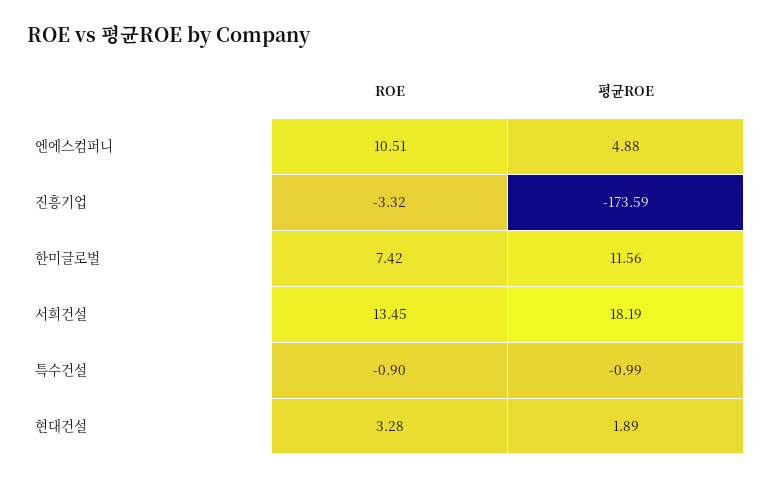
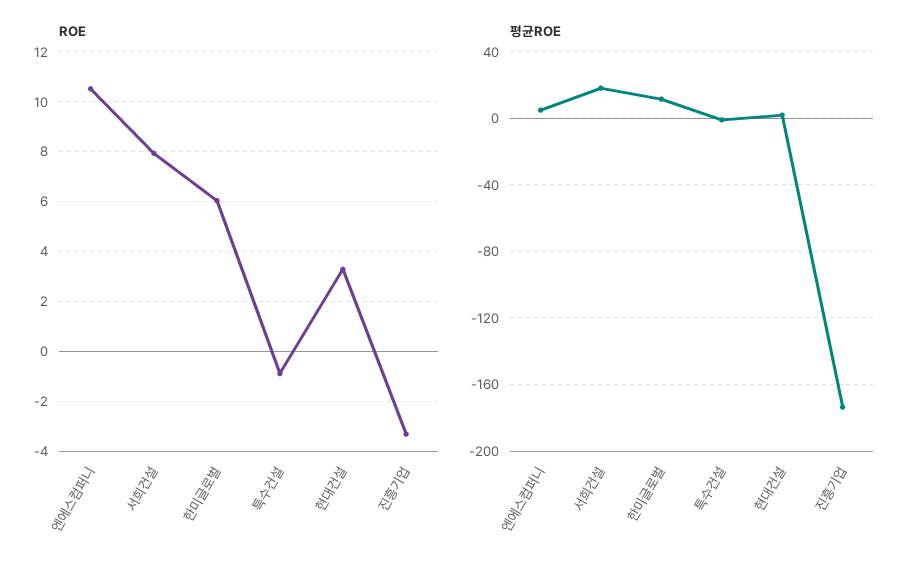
  {
    "ROE": {
      "엔에스컴퍼니": 10.51,
      "진흥기업": -3.32,
-     "한미글로벌": 7.42,
+     "한미글로벌": 6,
-     "서희건설": 13.45,
+     "서희건설": 8,
      "특수건설": -0.9,
      "현대건설": 3.28
    },
    "평균ROE": {
      "엔에스컴퍼니": 4.88,
      "진흥기업": -173.59,
      "한미글로벌": 11.56,
      "서희건설": 18.19,
      "특수건설": -0.99,
      "현대건설": 1.89
    }
  }

